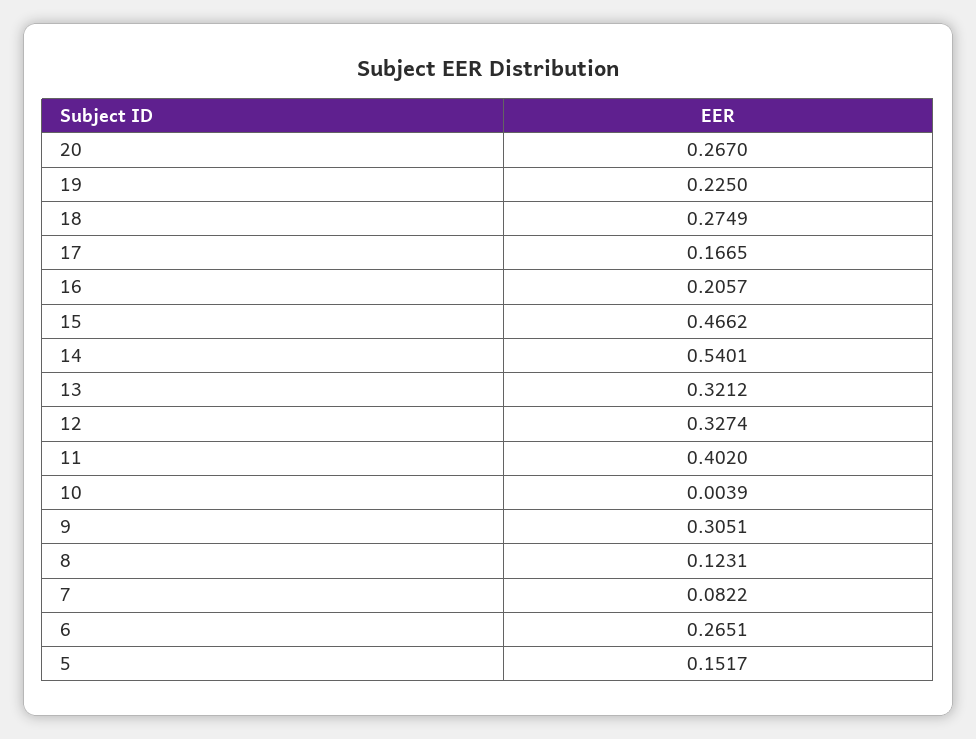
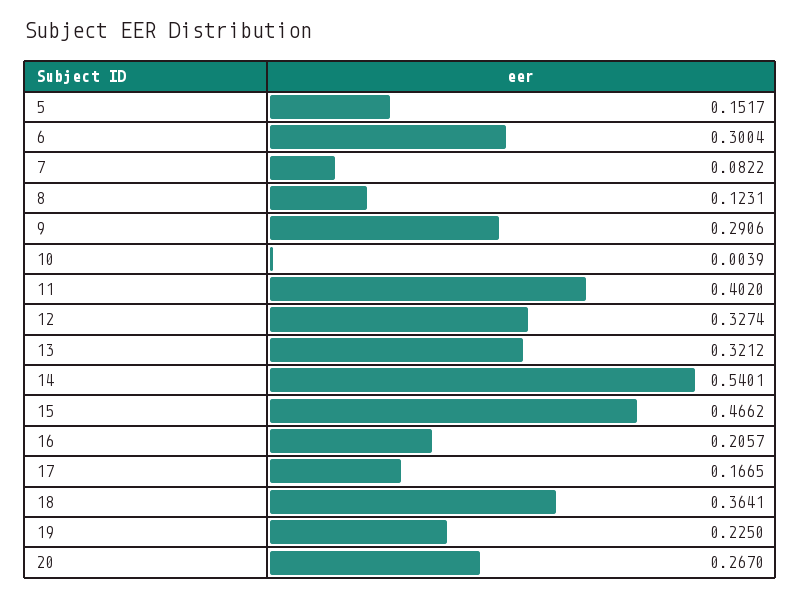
  {
    "20": 0.267,
    "19": 0.225,
-   "18": 0.2749,
+   "18": 0.3641,
    "17": 0.1665,
    "16": 0.2057,
    "15": 0.4662,
    "14": 0.5401,
    "13": 0.3212,
    "12": 0.3274,
    "11": 0.402,
    "10": 0.0039,
-   "9": 0.3051,
+   "9": 0.2906,
    "8": 0.1231,
    "7": 0.0822,
-   "6": 0.2651,
+   "6": 0.3004,
    "5": 0.1517
  }

